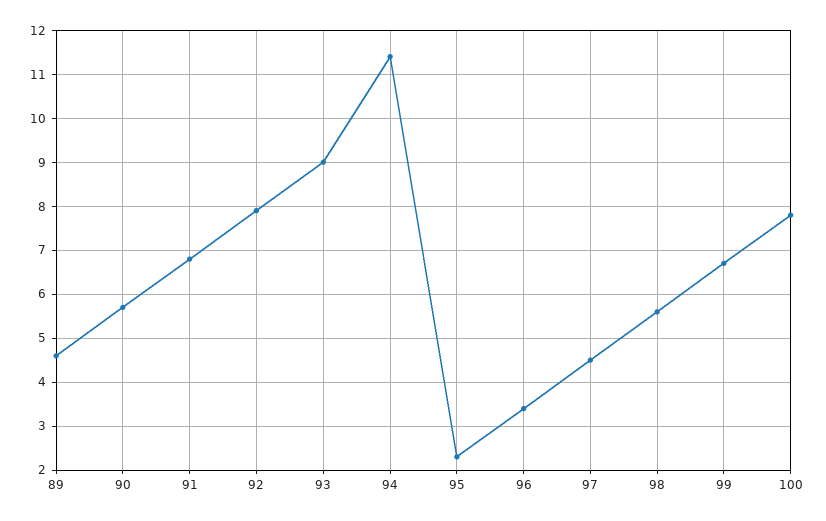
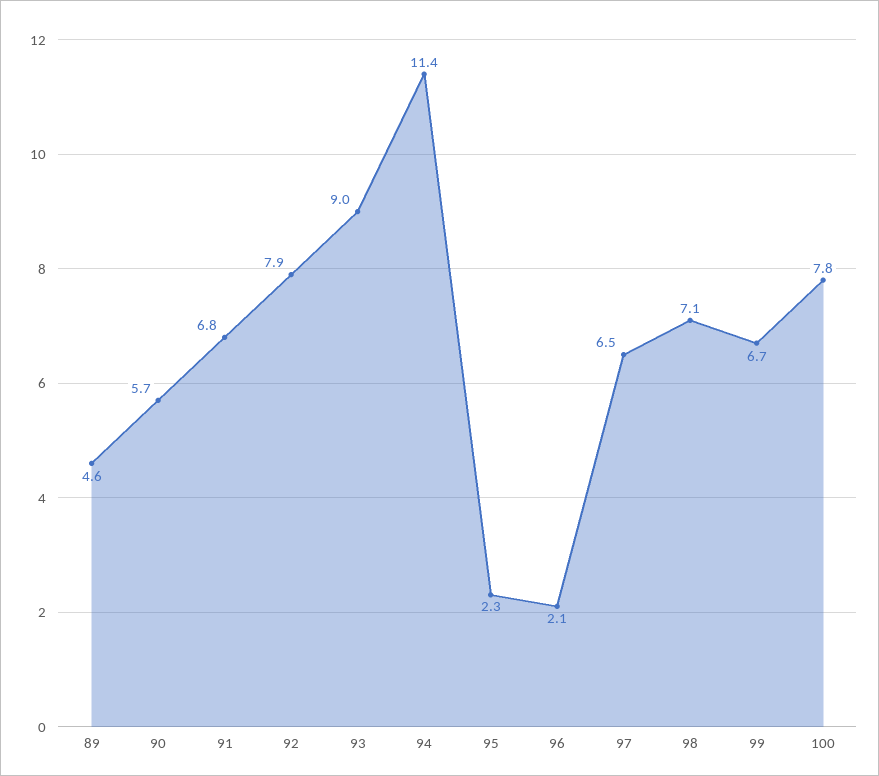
  {
    "89": 4.6,
    "90": 5.7,
    "91": 6.8,
    "92": 7.9,
    "93": 9,
    "94": 11.4,
    "95": 2.3,
-   "96": 3.5,
+   "96": 2.1,
-   "97": 4.5,
+   "97": 6.5,
-   "98": 5.5,
+   "98": 7.1,
    "99": 6.7,
    "100": 7.8
  }

